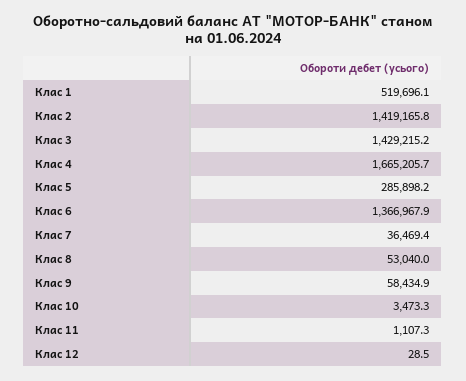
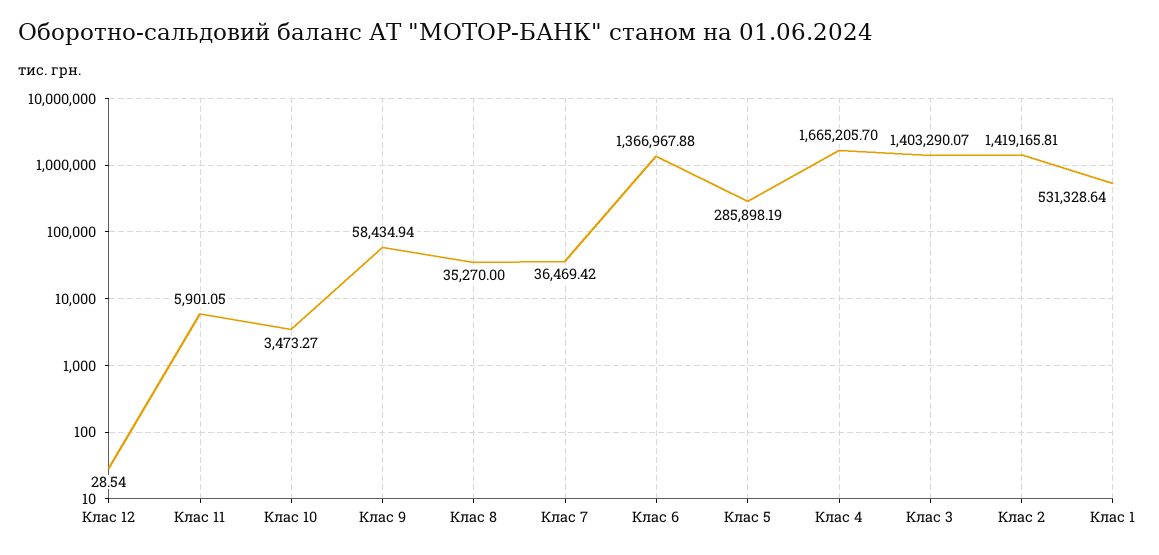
  {
-   "Клас 1": 519696.1,
+   "Клас 1": 531328.64,
    "Клас 2": 1419165.81,
-   "Клас 3": 1429215.2,
+   "Клас 3": 1403290.07,
    "Клас 4": 1665205.7,
    "Клас 5": 285898.19,
    "Клас 6": 1366967.88,
    "Клас 7": 36469.42,
-   "Клас 8": 53040,
+   "Клас 8": 35270,
    "Клас 9": 58434.94,
    "Клас 10": 3473.27,
-   "Клас 11": 1107.3,
+   "Клас 11": 5901.05,
    "Клас 12": 28.54
  }

